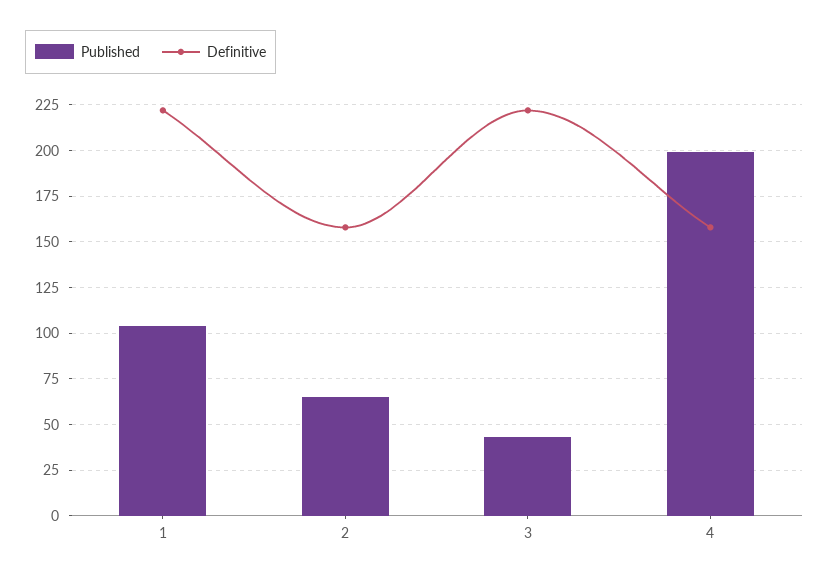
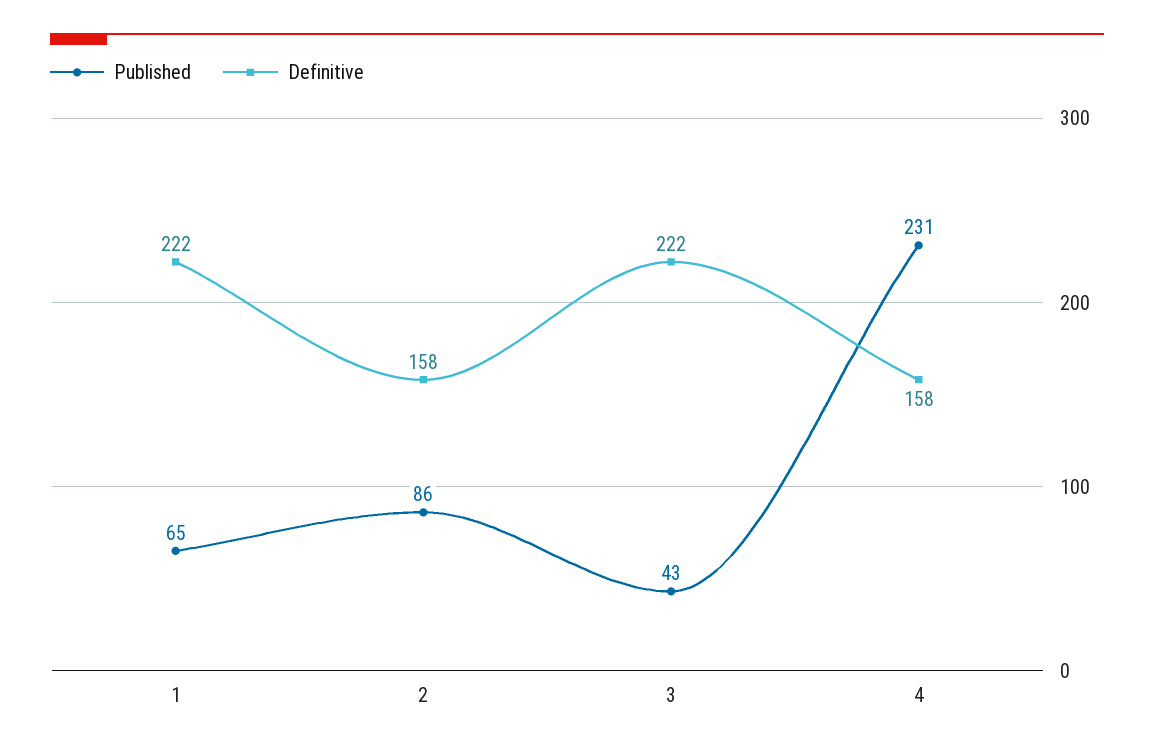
  {
    "Published": {
-     "1": 105,
+     "1": 65,
-     "2": 65,
+     "2": 86,
      "3": 43,
-     "4": 200
+     "4": 231
    },
    "Definitive": {
      "1": 222,
      "2": 158,
      "3": 222,
      "4": 158
    }
  }

